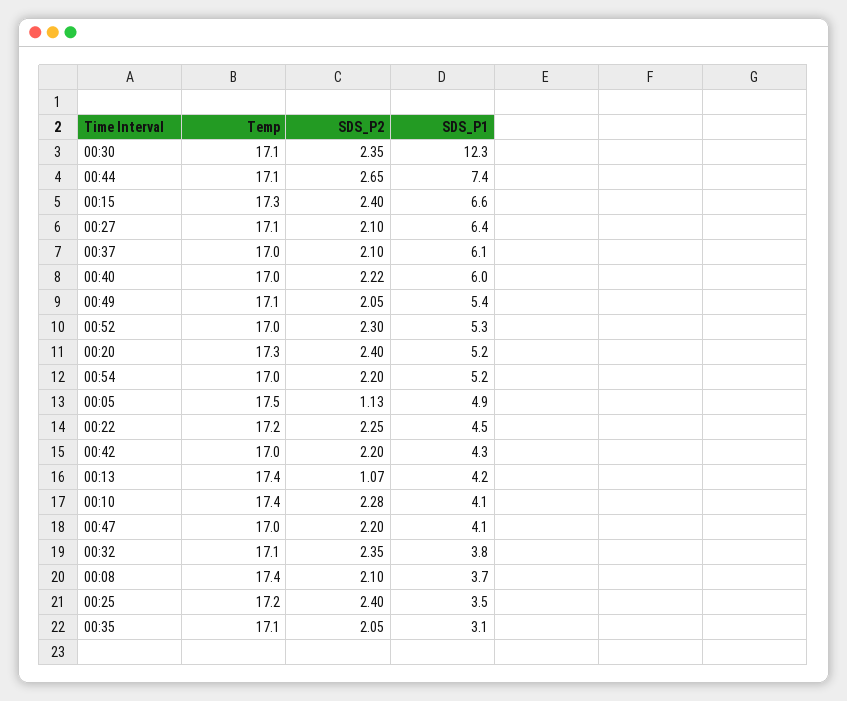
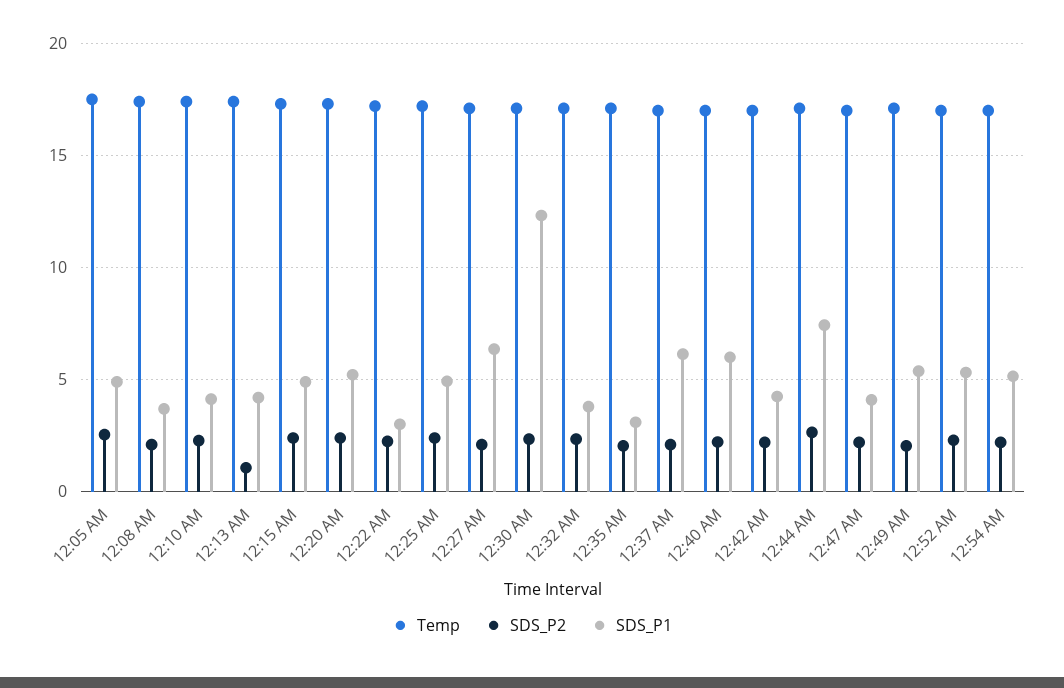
  {
    "Temp": {
      "00:30": 17.1,
      "00:44": 17.1,
      "00:15": 17.3,
      "00:27": 17.1,
      "00:37": 17,
      "00:40": 17,
      "00:49": 17.1,
      "00:52": 17,
      "00:20": 17.3,
      "00:54": 17,
      "00:05": 17.5,
      "00:22": 17.2,
      "00:42": 17,
      "00:13": 17.4,
      "00:10": 17.4,
      "00:47": 17,
      "00:32": 17.1,
      "00:08": 17.4,
      "00:25": 17.2,
      "00:35": 17.1
    },
    "SDS_P2": {
      "00:30": 2.35,
      "00:44": 2.65,
      "00:15": 2.4,
      "00:27": 2.1,
      "00:37": 2.1,
      "00:40": 2.22,
      "00:49": 2.05,
      "00:52": 2.3,
      "00:20": 2.4,
      "00:54": 2.2,
-     "00:05": 1.13,
+     "00:05": 2.5,
      "00:22": 2.25,
      "00:42": 2.2,
      "00:13": 1.07,
      "00:10": 2.28,
      "00:47": 2.2,
      "00:32": 2.35,
      "00:08": 2.1,
      "00:25": 2.4,
      "00:35": 2.05
    },
    "SDS_P1": {
      "00:30": 12.3,
      "00:44": 7.4,
-     "00:15": 6.6,
+     "00:15": 5,
      "00:27": 6.4,
      "00:37": 6.1,
      "00:40": 6,
      "00:49": 5.4,
      "00:52": 5.3,
      "00:20": 5.2,
      "00:54": 5.2,
      "00:05": 4.9,
-     "00:22": 4.5,
+     "00:22": 3,
      "00:42": 4.3,
      "00:13": 4.2,
      "00:10": 4.1,
      "00:47": 4.1,
      "00:32": 3.8,
      "00:08": 3.7,
-     "00:25": 3.5,
+     "00:25": 5,
      "00:35": 3.1
    }
  }

